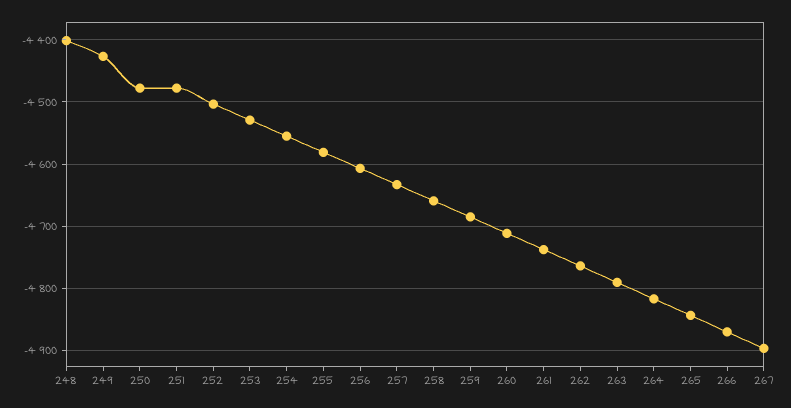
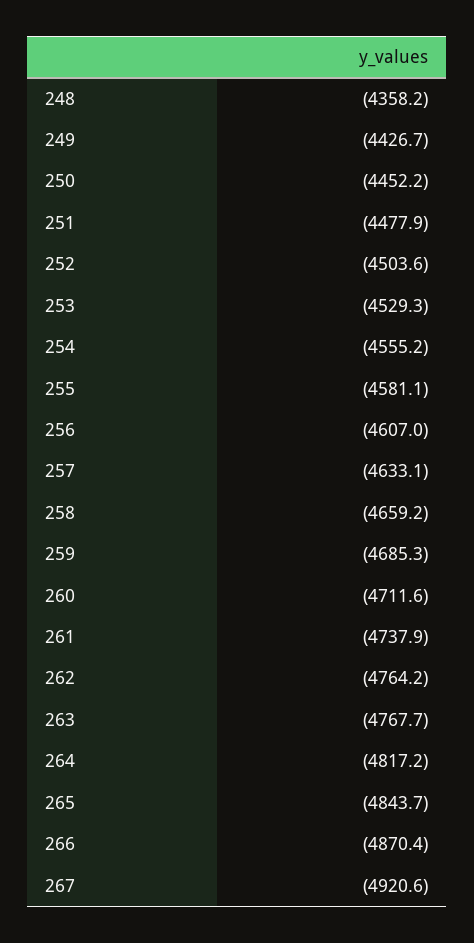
  {
-   "248": -4400,
+   "248": -4358.2,
    "249": -4426.7,
-   "250": -4480,
+   "250": -4452.2,
    "251": -4477.9,
    "252": -4503.6,
    "253": -4529.3,
    "254": -4555.2,
    "255": -4581.1,
    "256": -4607,
    "257": -4633.1,
    "258": -4659.2,
    "259": -4685.3,
    "260": -4711.6,
    "261": -4737.9,
    "262": -4764.2,
-   "263": -4790,
+   "263": -4767.7,
    "264": -4817.2,
    "265": -4843.7,
    "266": -4870.4,
-   "267": -4900
+   "267": -4920.6
  }

